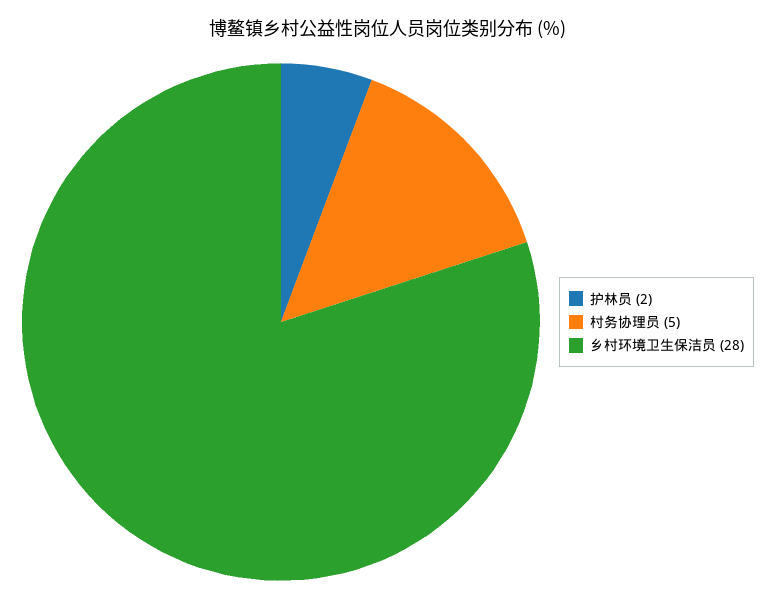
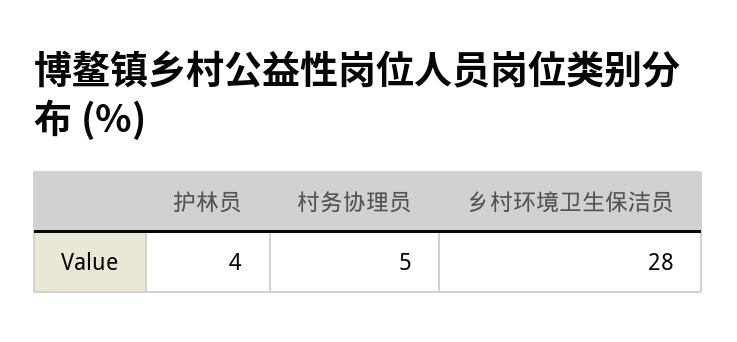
  {
-   "护林员": 2,
+   "护林员": 4,
    "村务协理员": 5,
    "乡村环境卫生保洁员": 28
  }

